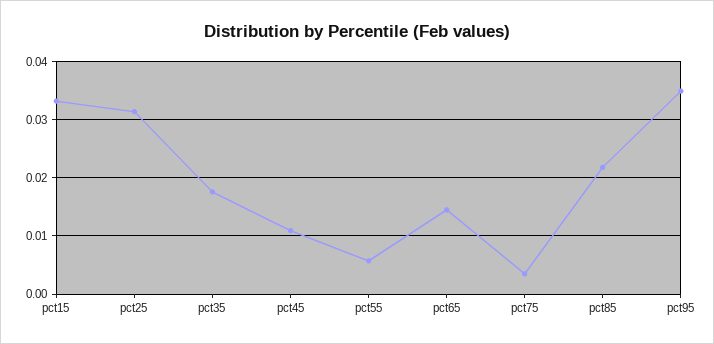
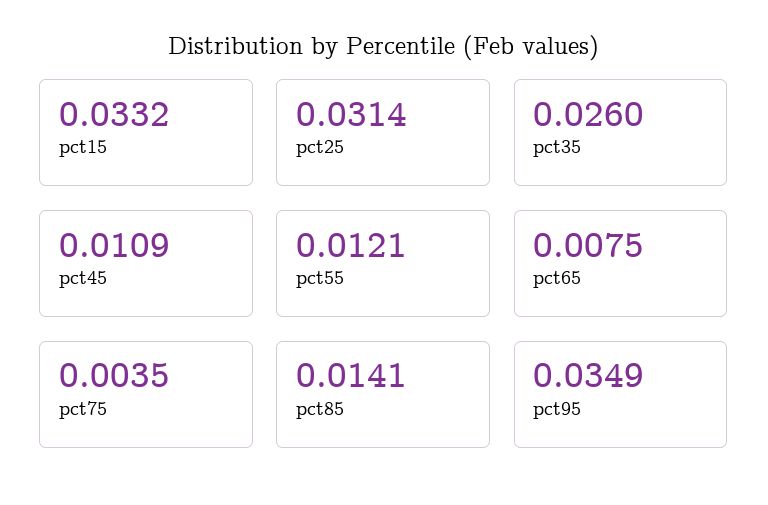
  {
    "pct15": 0.0332,
    "pct25": 0.0314,
-   "pct35": 0.018,
+   "pct35": 0.026,
    "pct45": 0.0109,
-   "pct55": 0.006,
+   "pct55": 0.0121,
-   "pct65": 0.014,
+   "pct65": 0.0075,
    "pct75": 0.0035,
-   "pct85": 0.022,
+   "pct85": 0.0141,
    "pct95": 0.0349
  }

